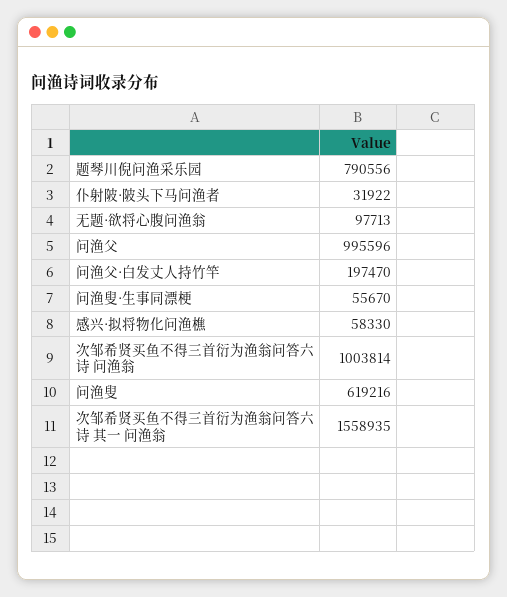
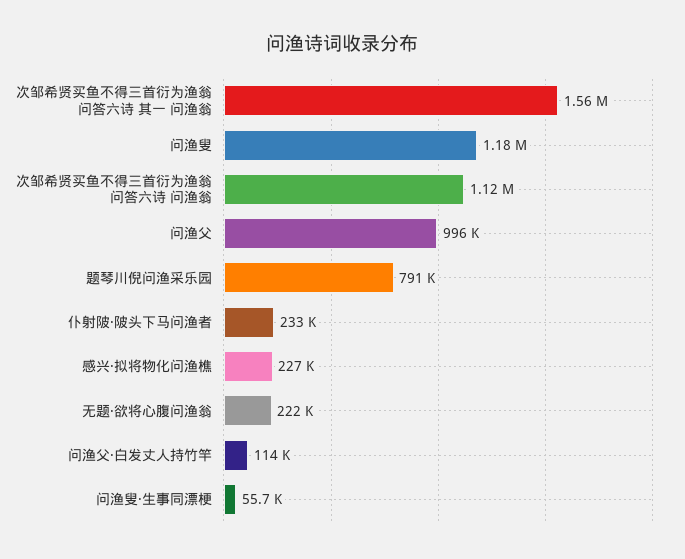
  {
    "题琴川倪问渔采乐园": 790556,
-   "仆射陂·陂头下马问渔者": 31922,
+   "仆射陂·陂头下马问渔者": 233000,
-   "无题·欲将心腹问渔翁": 97713,
+   "无题·欲将心腹问渔翁": 222000,
    "问渔父": 995596,
-   "问渔父·白发丈人持竹竿": 197470,
+   "问渔父·白发丈人持竹竿": 114000,
    "问渔叟·生事同漂梗": 55670,
-   "感兴·拟将物化问渔樵": 58330,
+   "感兴·拟将物化问渔樵": 227000,
-   "次邹希贤买鱼不得三首衍为渔翁问答六诗 问渔翁": 1003814,
+   "次邹希贤买鱼不得三首衍为渔翁问答六诗 问渔翁": 1120000,
-   "问渔叟": 619216,
+   "问渔叟": 1180000,
    "次邹希贤买鱼不得三首衍为渔翁问答六诗 其一 问渔翁": 1558935
  }

